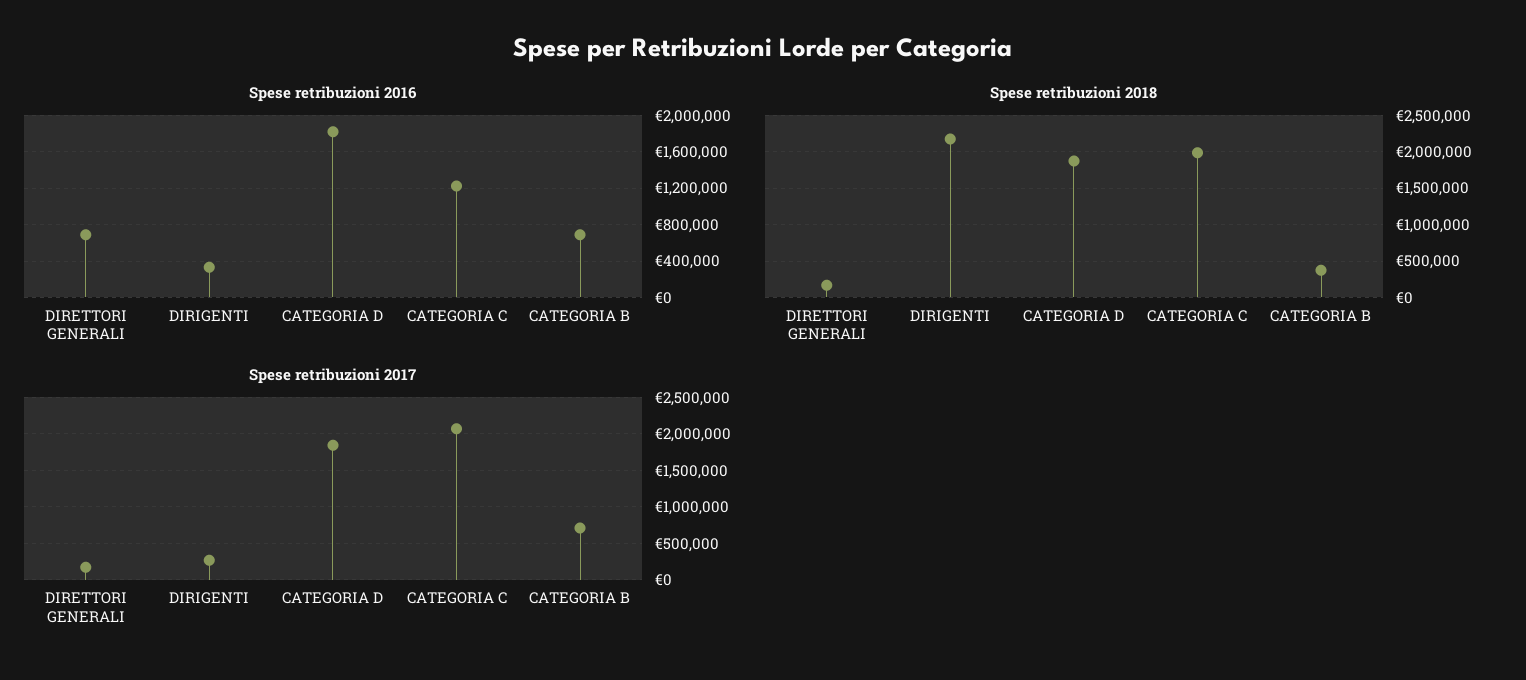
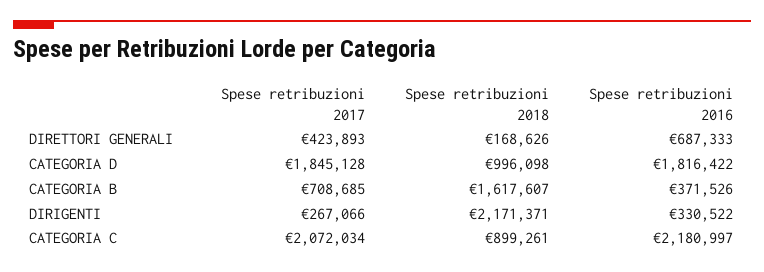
  {
    "Spese retribuzioni 2016": {
      "DIRETTORI GENERALI": 687333,
      "DIRIGENTI": 330522,
      "CATEGORIA D": 1816422,
-     "CATEGORIA C": 1200000,
+     "CATEGORIA C": 2180997,
-     "CATEGORIA B": 700000
+     "CATEGORIA B": 371526
    },
    "Spese retribuzioni 2018": {
      "DIRETTORI GENERALI": 168626,
      "DIRIGENTI": 2171371,
-     "CATEGORIA D": 1900000,
+     "CATEGORIA D": 996098,
-     "CATEGORIA C": 2000000,
+     "CATEGORIA C": 899261,
-     "CATEGORIA B": 400000
+     "CATEGORIA B": 1617607
    },
    "Spese retribuzioni 2017": {
-     "DIRETTORI GENERALI": 200000,
+     "DIRETTORI GENERALI": 423893,
      "DIRIGENTI": 267066,
      "CATEGORIA D": 1845128,
      "CATEGORIA C": 2072034,
      "CATEGORIA B": 708685
    }
  }

